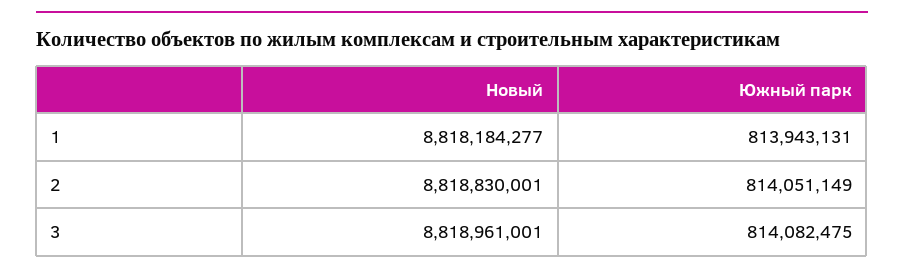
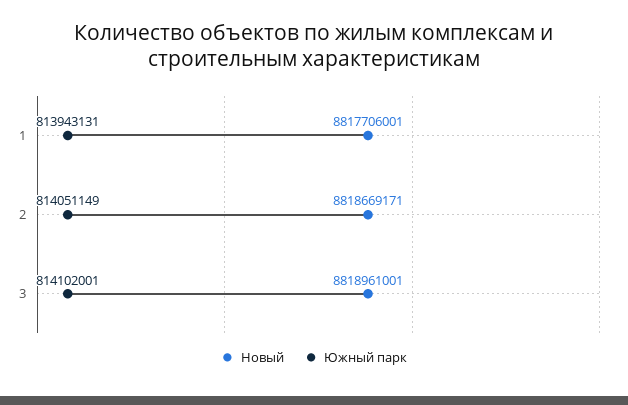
  {
    "Новый": {
-     "1": 8818184277,
+     "1": 8817706001,
-     "2": 8818830001,
+     "2": 8818669171,
      "3": 8818961001
    },
    "Южный парк": {
      "1": 813943131,
      "2": 814051149,
-     "3": 814082475
+     "3": 814102001
    }
  }

